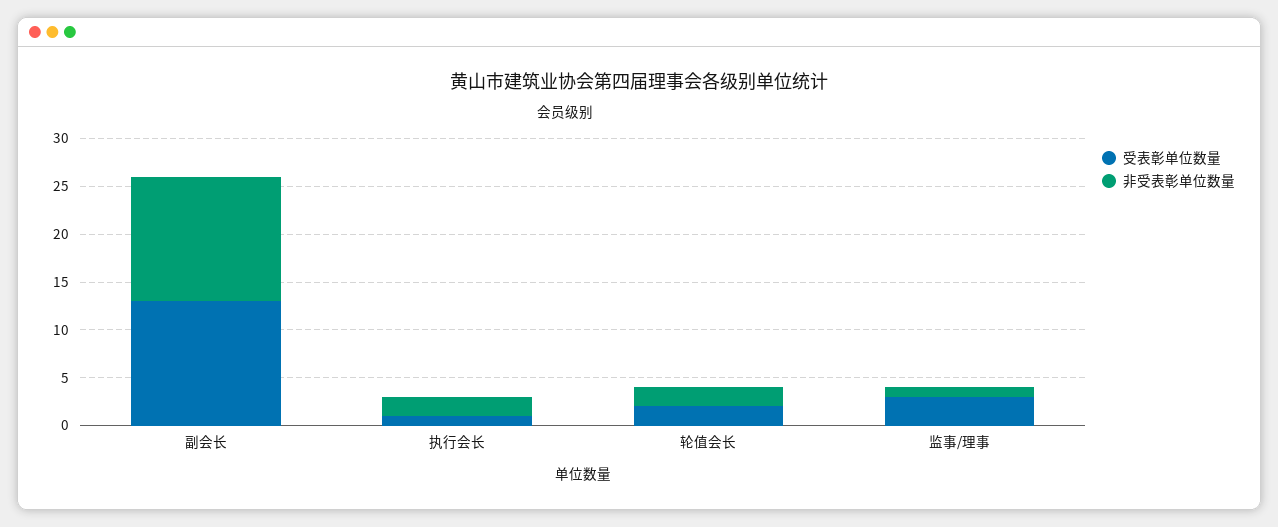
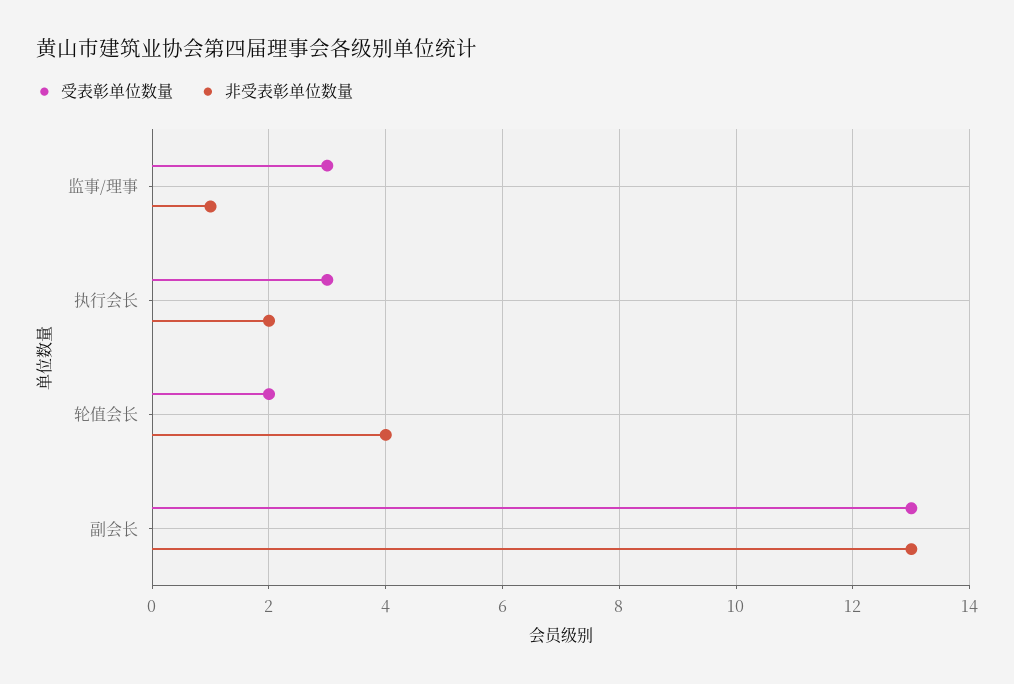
  {
    "受表彰单位数量": {
      "副会长": 13,
-     "执行会长": 1,
+     "执行会长": 3,
      "轮值会长": 2,
      "监事/理事": 3
    },
    "非受表彰单位数量": {
      "副会长": 13,
      "执行会长": 2,
-     "轮值会长": 2,
+     "轮值会长": 4,
      "监事/理事": 1
    }
  }

